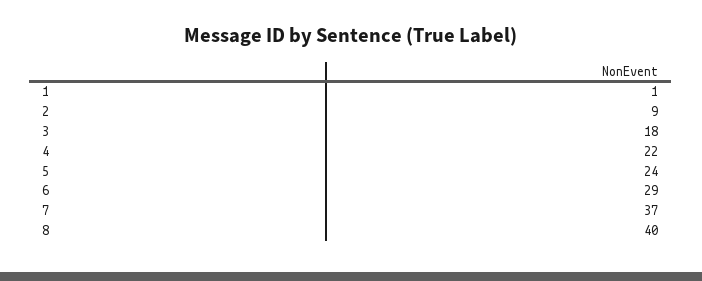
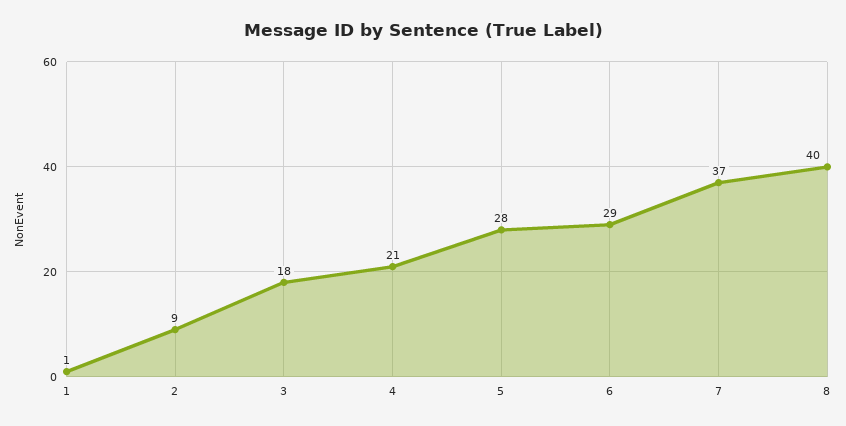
  {
    "1": 1,
    "2": 9,
    "3": 18,
-   "4": 22,
+   "4": 21,
-   "5": 24,
+   "5": 28,
    "6": 29,
    "7": 37,
    "8": 40
  }

